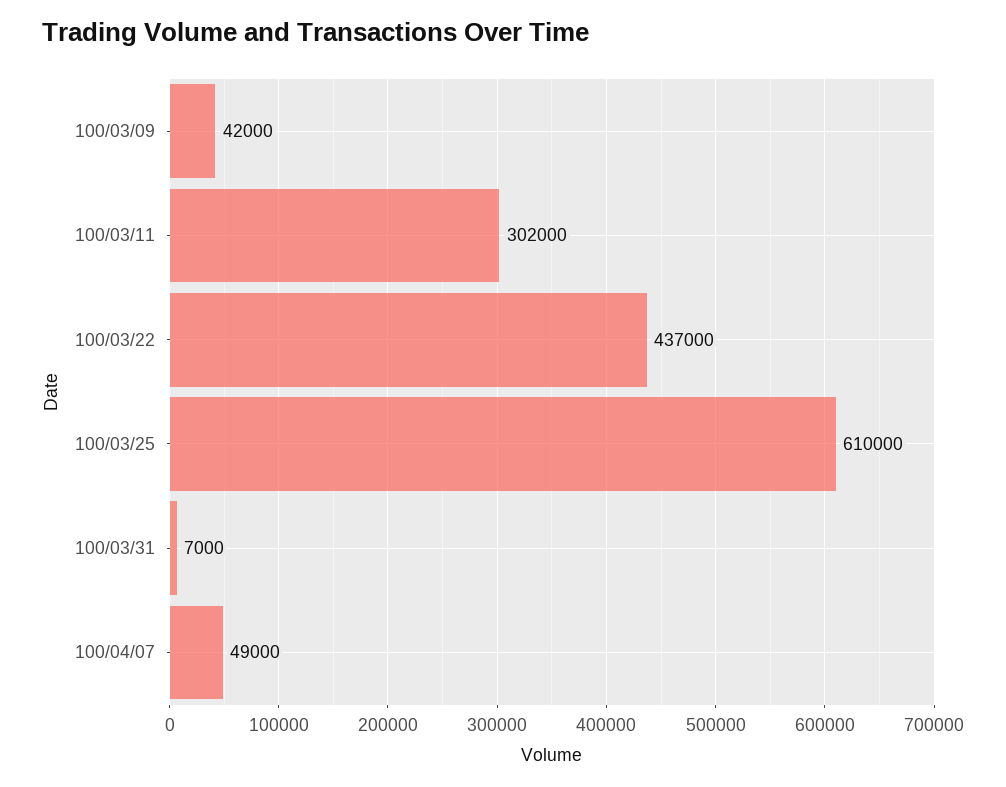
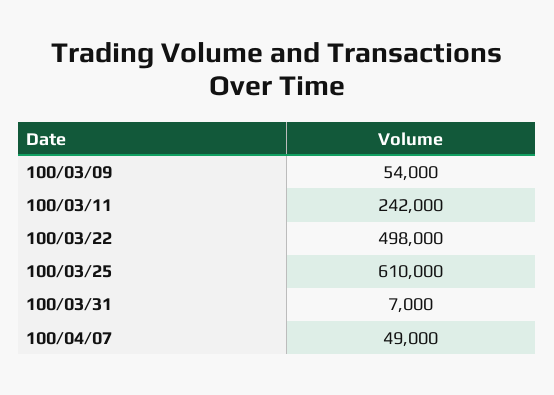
  {
-   "100/03/09": 42000,
+   "100/03/09": 54000,
-   "100/03/11": 302000,
+   "100/03/11": 242000,
-   "100/03/22": 437000,
+   "100/03/22": 498000,
    "100/03/25": 610000,
    "100/03/31": 7000,
    "100/04/07": 49000
  }

